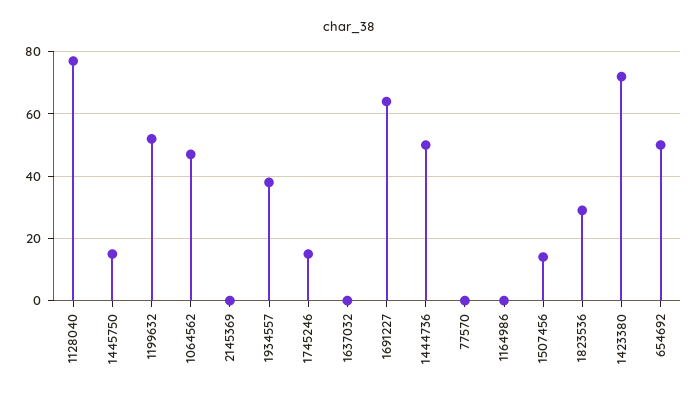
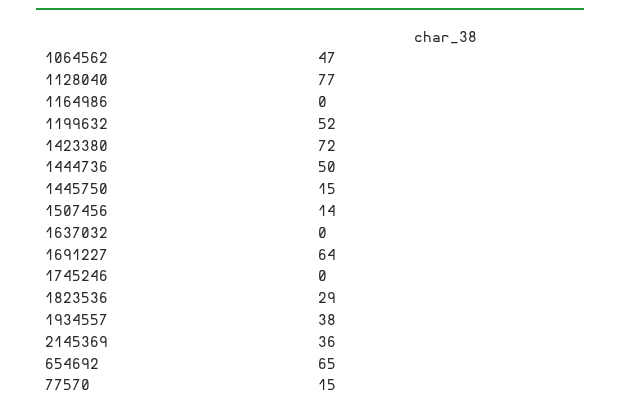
  {
    "1128040": 77,
    "1445750": 15,
    "1199632": 52,
    "1064562": 47,
-   "2145369": 0,
+   "2145369": 36,
    "1934557": 38,
-   "1745246": 15,
+   "1745246": 0,
    "1637032": 0,
    "1691227": 64,
    "1444736": 50,
-   "77570": 0,
+   "77570": 15,
    "1164986": 0,
    "1507456": 14,
    "1823536": 29,
    "1423380": 72,
-   "654692": 50
+   "654692": 65
  }

